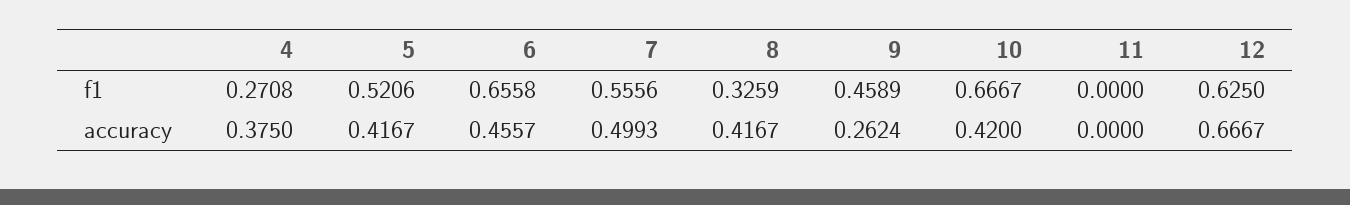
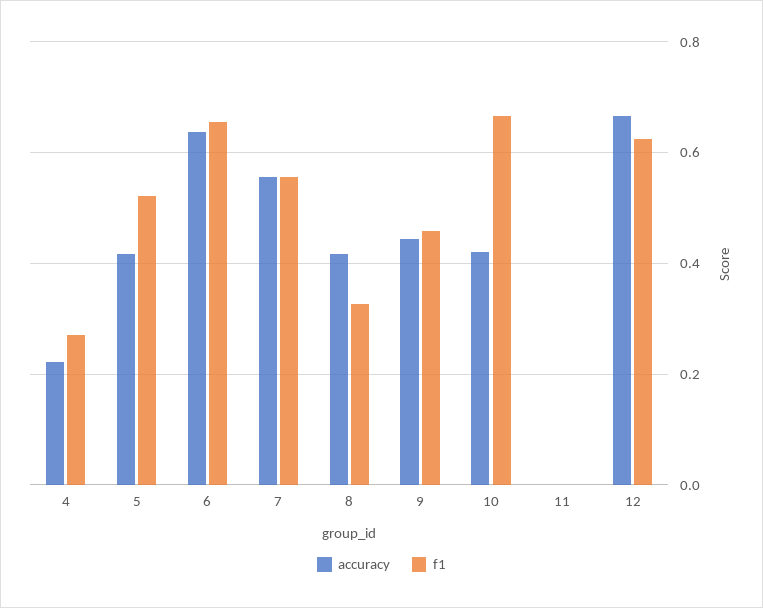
  {
    "f1": {
      "4": 0.2708,
      "5": 0.5206,
      "6": 0.6558,
      "7": 0.5556,
      "8": 0.3259,
      "9": 0.4589,
      "10": 0.6667,
      "11": 0,
      "12": 0.625
    },
    "accuracy": {
-     "4": 0.375,
+     "4": 0.22,
      "5": 0.4167,
-     "6": 0.4557,
+     "6": 0.64,
-     "7": 0.4993,
+     "7": 0.56,
      "8": 0.4167,
-     "9": 0.2624,
+     "9": 0.44,
      "10": 0.42,
      "11": 0,
      "12": 0.6667
    }
  }

